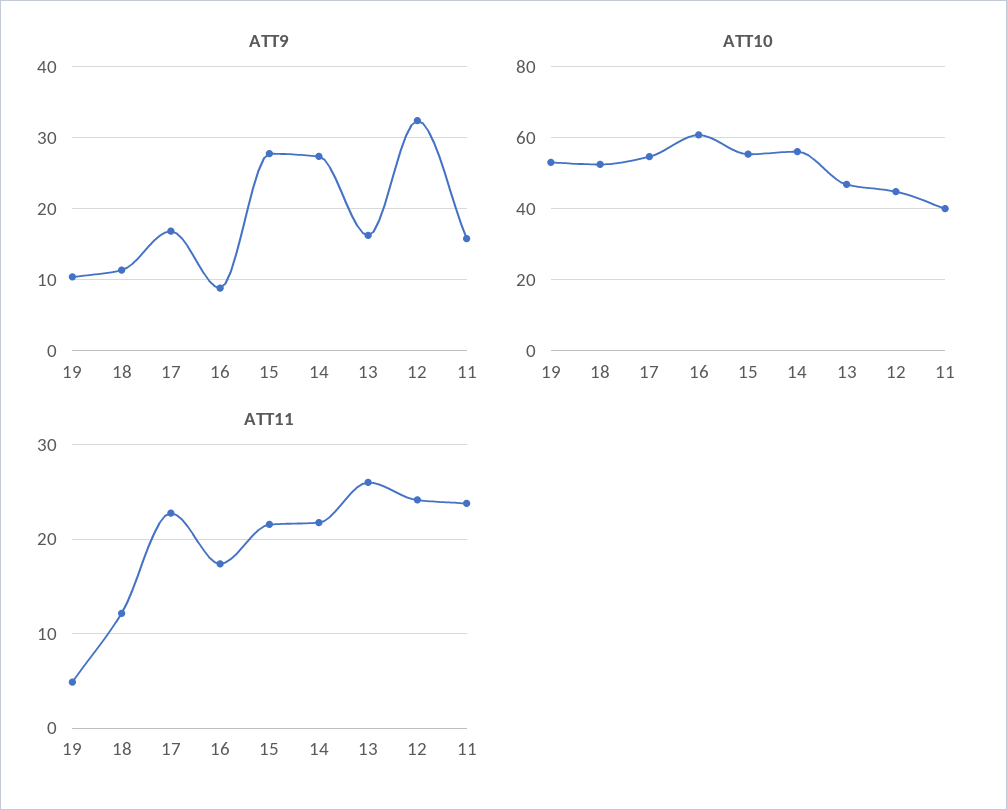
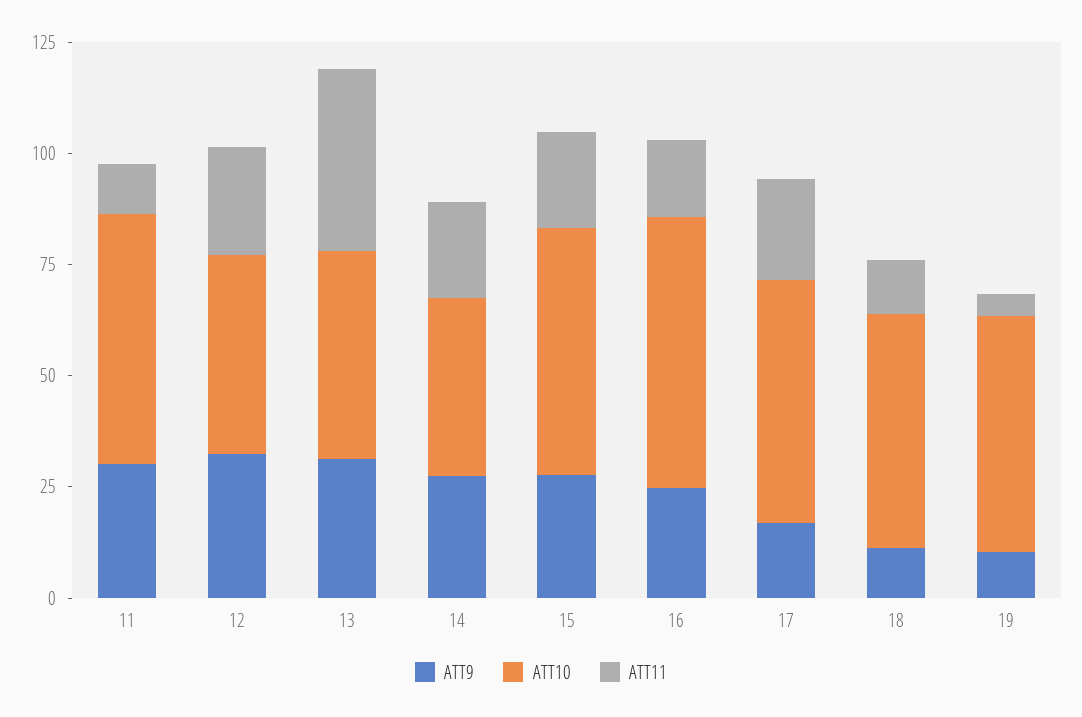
  {
    "ATT9": {
      "19": 10,
      "18": 11,
      "17": 17,
-     "16": 9,
+     "16": 25,
      "15": 28,
      "14": 27,
-     "13": 16,
+     "13": 30,
      "12": 32,
-     "11": 16
+     "11": 30
    },
    "ATT10": {
      "19": 54,
      "18": 52,
      "17": 54,
      "16": 60,
      "15": 56,
-     "14": 56,
+     "14": 40,
      "13": 46,
      "12": 44,
-     "11": 40
+     "11": 55
    },
    "ATT11": {
      "19": 5,
      "18": 12,
      "17": 23,
      "16": 17,
      "15": 22,
      "14": 22,
-     "13": 26,
+     "13": 40,
      "12": 24,
-     "11": 24
+     "11": 10
    }
  }

